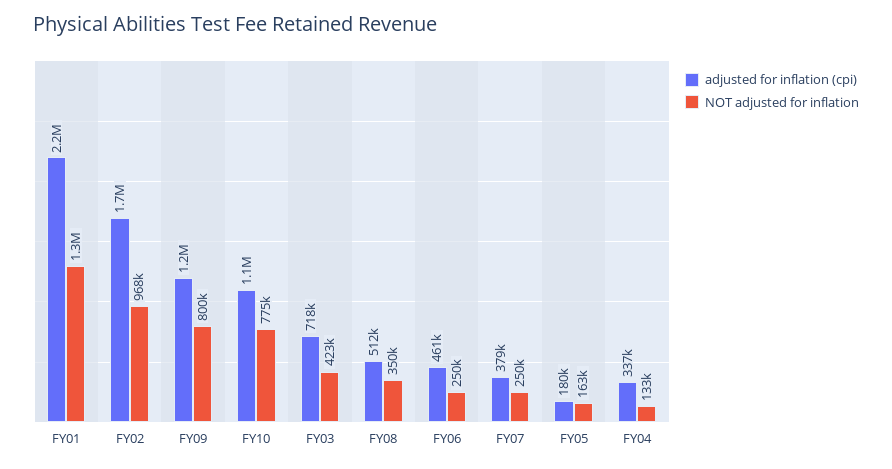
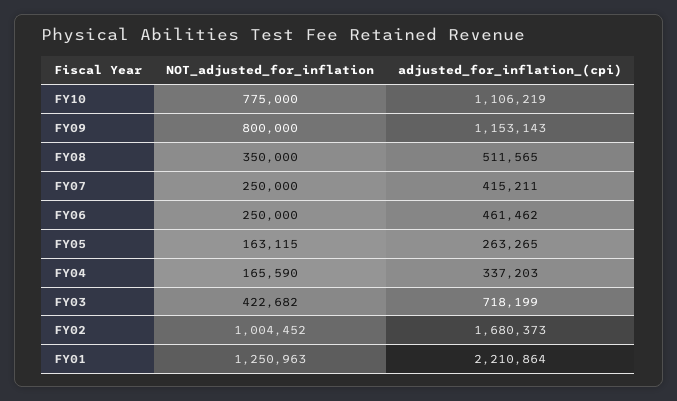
  {
    "adjusted for inflation (cpi)": {
      "FY01": 2210864,
      "FY02": 1680373,
      "FY09": 1153143,
      "FY10": 1106219,
      "FY03": 718199,
      "FY08": 511565,
      "FY06": 461462,
-     "FY07": 379000,
+     "FY07": 415211,
-     "FY05": 180000,
+     "FY05": 263265,
      "FY04": 337203
    },
    "NOT adjusted for inflation": {
      "FY01": 1250963,
-     "FY02": 968000,
+     "FY02": 1004452,
      "FY09": 800000,
      "FY10": 775000,
      "FY03": 422682,
      "FY08": 350000,
      "FY06": 250000,
      "FY07": 250000,
      "FY05": 163115,
-     "FY04": 133000
+     "FY04": 165590
    }
  }

